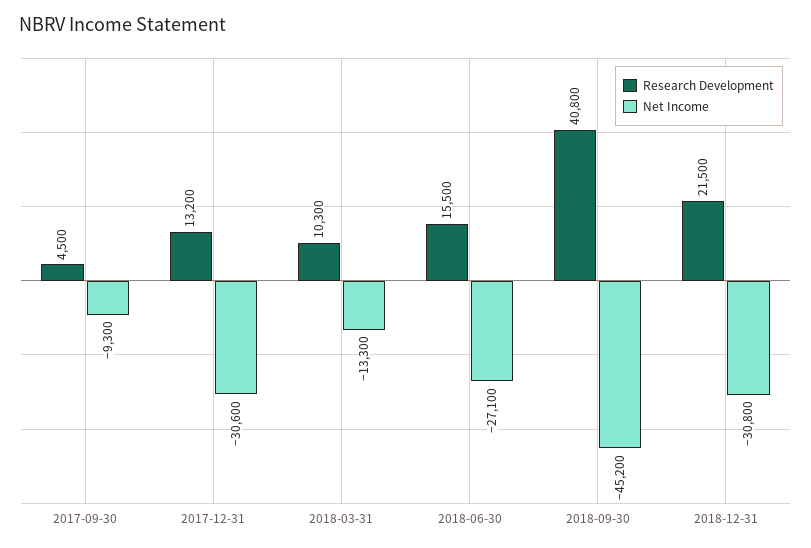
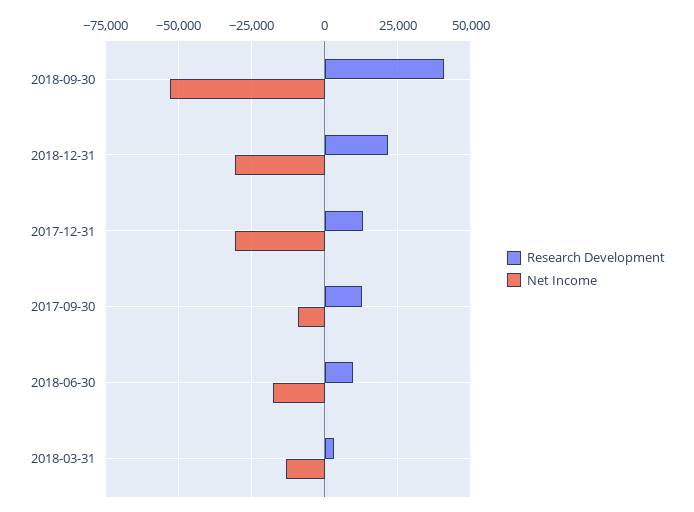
  {
    "Research Development": {
-     "2017-09-30": 4500,
+     "2017-09-30": 12500,
      "2017-12-31": 13200,
-     "2018-03-31": 10300,
+     "2018-03-31": 2500,
-     "2018-06-30": 15500,
+     "2018-06-30": 10000,
      "2018-09-30": 40800,
      "2018-12-31": 21500
    },
    "Net Income": {
      "2017-09-30": -9300,
      "2017-12-31": -30600,
      "2018-03-31": -13300,
-     "2018-06-30": -27100,
+     "2018-06-30": -17500,
-     "2018-09-30": -45200,
+     "2018-09-30": -52500,
      "2018-12-31": -30800
    }
  }

